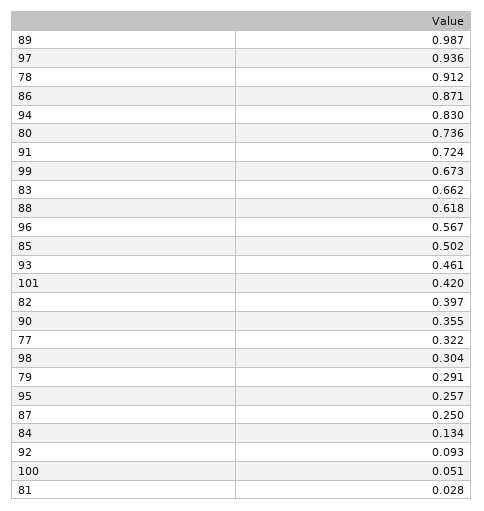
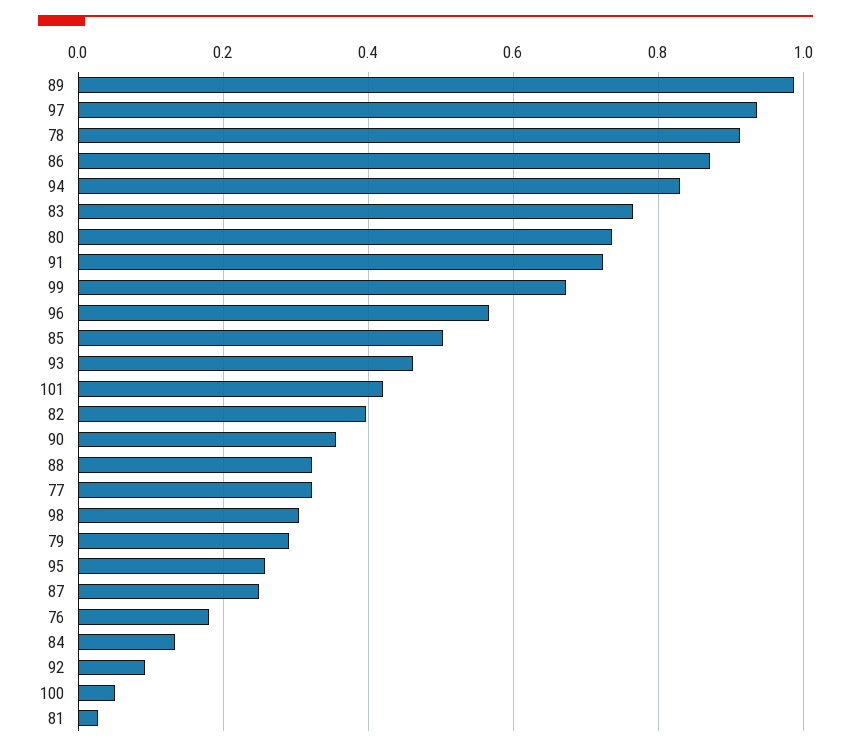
  {
    "89": 0.987,
    "97": 0.936,
    "78": 0.912,
    "86": 0.871,
    "94": 0.83,
    "80": 0.736,
    "91": 0.724,
    "99": 0.673,
-   "83": 0.662,
+   "83": 0.76,
-   "88": 0.618,
+   "88": 0.32,
    "96": 0.567,
    "85": 0.502,
    "93": 0.461,
    "101": 0.42,
    "82": 0.397,
    "90": 0.355,
    "77": 0.322,
    "98": 0.304,
    "79": 0.291,
    "95": 0.257,
    "87": 0.25,
    "84": 0.134,
    "92": 0.093,
    "100": 0.051,
-   "81": 0.028
+   "81": 0.028,
+   "76": 0.18
  }

